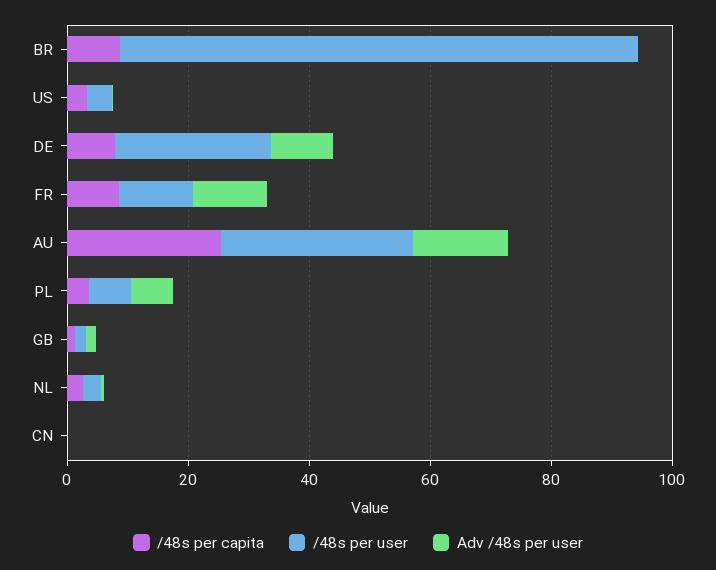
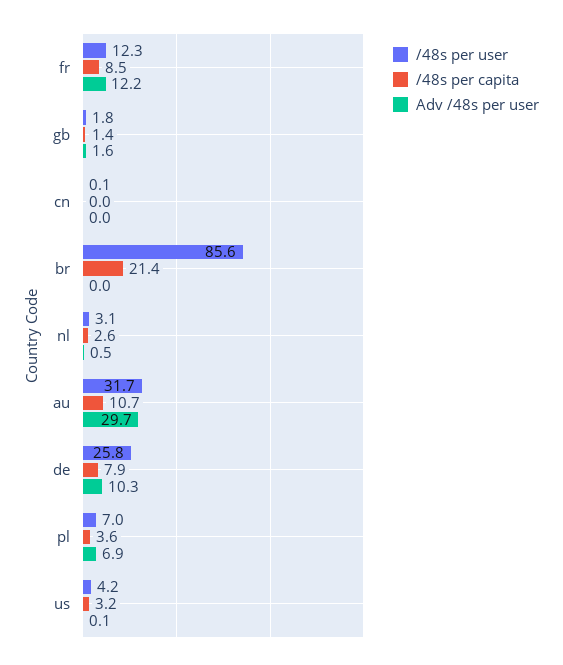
  {
    "/48s per capita": {
-     "BR": 10,
+     "BR": 21.4,
      "US": 3.2,
      "DE": 7.9,
      "FR": 8.5,
-     "AU": 25,
+     "AU": 10.7,
      "PL": 3.6,
      "GB": 1.4,
      "NL": 2.6,
      "CN": 0
    },
    "/48s per user": {
      "BR": 85.6,
      "US": 4.2,
      "DE": 25.8,
      "FR": 12.3,
      "AU": 31.7,
      "PL": 7,
      "GB": 1.8,
      "NL": 3.1,
      "CN": 0.1
    },
    "Adv /48s per user": {
      "BR": 0,
      "US": 0.1,
      "DE": 10.3,
      "FR": 12.2,
-     "AU": 15,
+     "AU": 29.7,
      "PL": 6.9,
      "GB": 1.6,
      "NL": 0.5,
      "CN": 0
    }
  }

